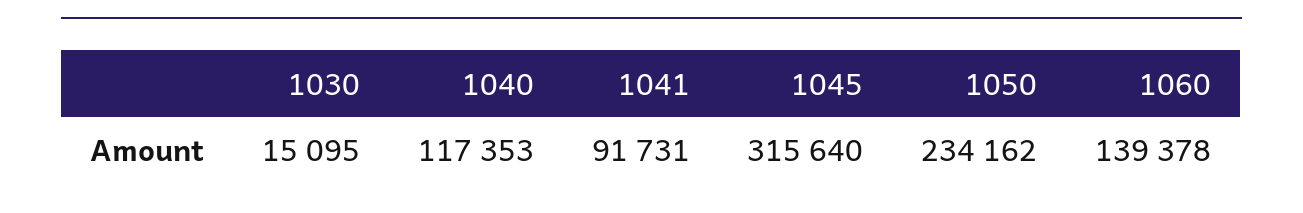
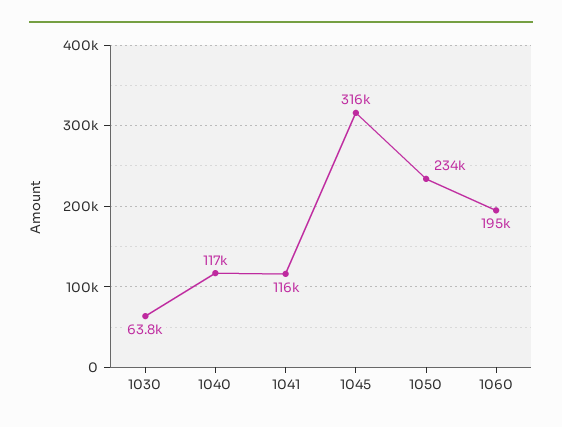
  {
-   "1030": 15095,
+   "1030": 63800,
    "1040": 117353,
-   "1041": 91731,
+   "1041": 116000,
    "1045": 315640,
    "1050": 234162,
-   "1060": 139378
+   "1060": 195000
  }

